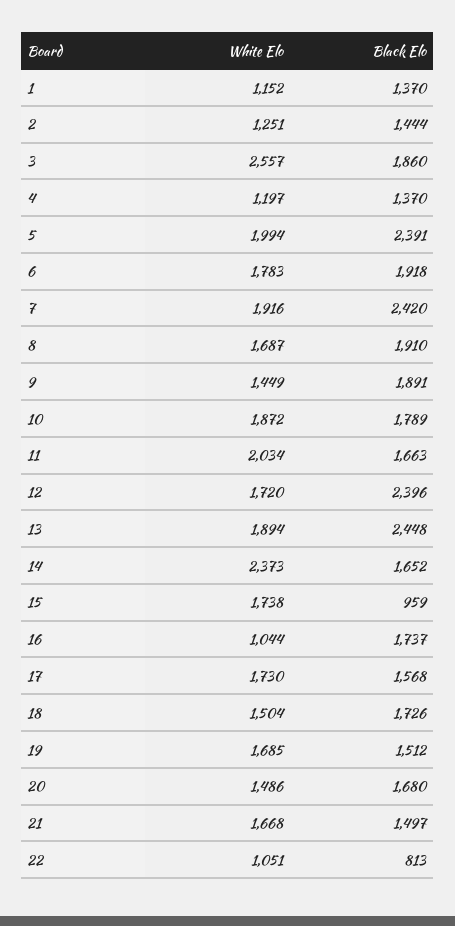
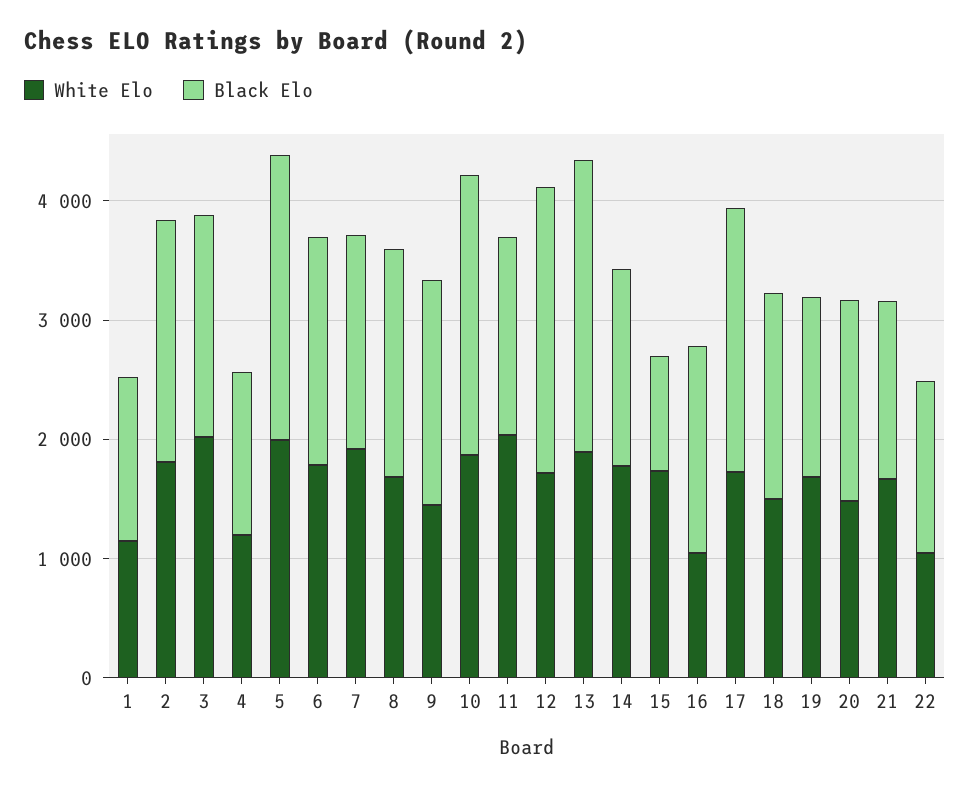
  {
    "White Elo": {
      "1": 1152,
-     "2": 1251,
+     "2": 1800,
-     "3": 2557,
+     "3": 2000,
      "4": 1197,
      "5": 1994,
      "6": 1783,
      "7": 1916,
      "8": 1687,
      "9": 1449,
      "10": 1872,
      "11": 2034,
      "12": 1720,
      "13": 1894,
-     "14": 2373,
+     "14": 1800,
      "15": 1738,
      "16": 1044,
      "17": 1730,
      "18": 1504,
      "19": 1685,
      "20": 1486,
      "21": 1668,
      "22": 1051
    },
    "Black Elo": {
      "1": 1370,
-     "2": 1444,
+     "2": 2000,
      "3": 1860,
      "4": 1370,
      "5": 2391,
      "6": 1918,
-     "7": 2420,
+     "7": 1800,
      "8": 1910,
      "9": 1891,
-     "10": 1789,
+     "10": 2400,
      "11": 1663,
      "12": 2396,
      "13": 2448,
      "14": 1652,
      "15": 959,
      "16": 1737,
-     "17": 1568,
+     "17": 2200,
      "18": 1726,
      "19": 1512,
      "20": 1680,
      "21": 1497,
-     "22": 813
+     "22": 1400
    }
  }

